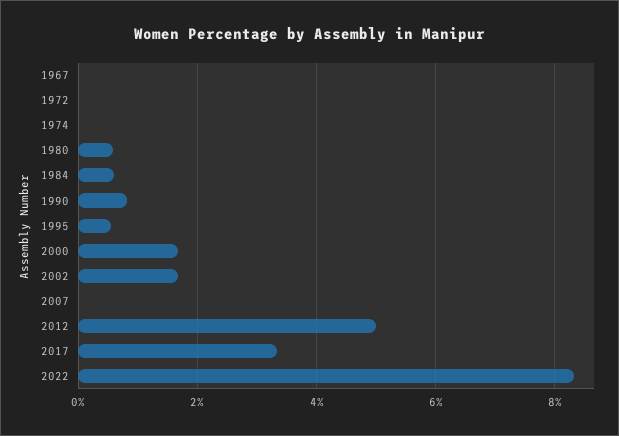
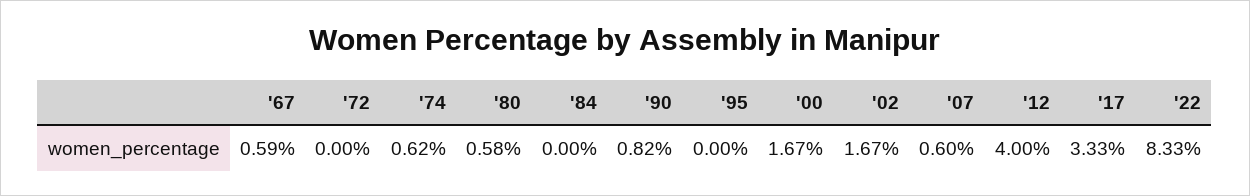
  {
-   "1967": 0,
+   "1967": 0.59,
    "1972": 0,
-   "1974": 0,
+   "1974": 0.62,
    "1980": 0.58,
-   "1984": 0.6,
+   "1984": 0,
    "1990": 0.82,
-   "1995": 0.6,
+   "1995": 0,
    "2000": 1.67,
    "2002": 1.67,
-   "2007": 0,
+   "2007": 0.6,
-   "2012": 5,
+   "2012": 4,
    "2017": 3.33,
    "2022": 8.33
  }

